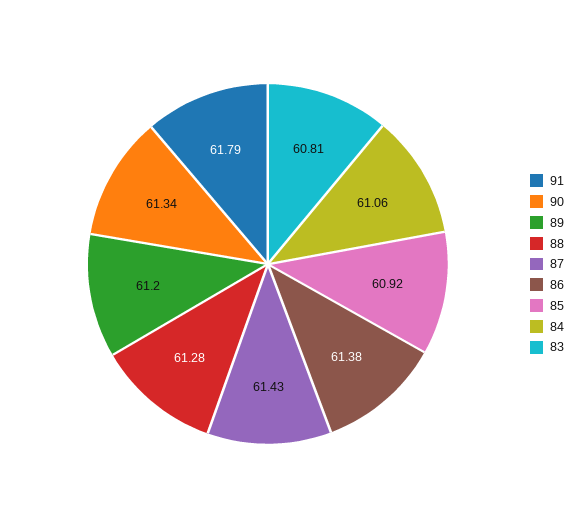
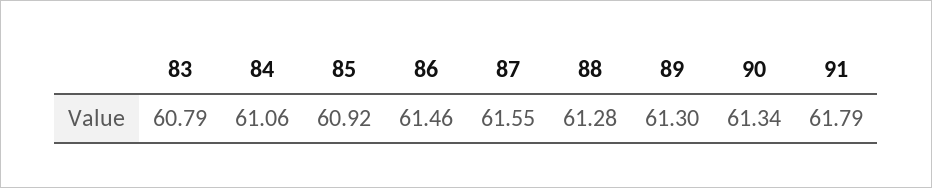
  {
    "91": 61.79,
    "90": 61.34,
-   "89": 61.2,
+   "89": 61.3,
    "88": 61.28,
-   "87": 61.43,
+   "87": 61.55,
-   "86": 61.38,
+   "86": 61.46,
    "85": 60.92,
    "84": 61.06,
-   "83": 60.81
+   "83": 60.79
  }

